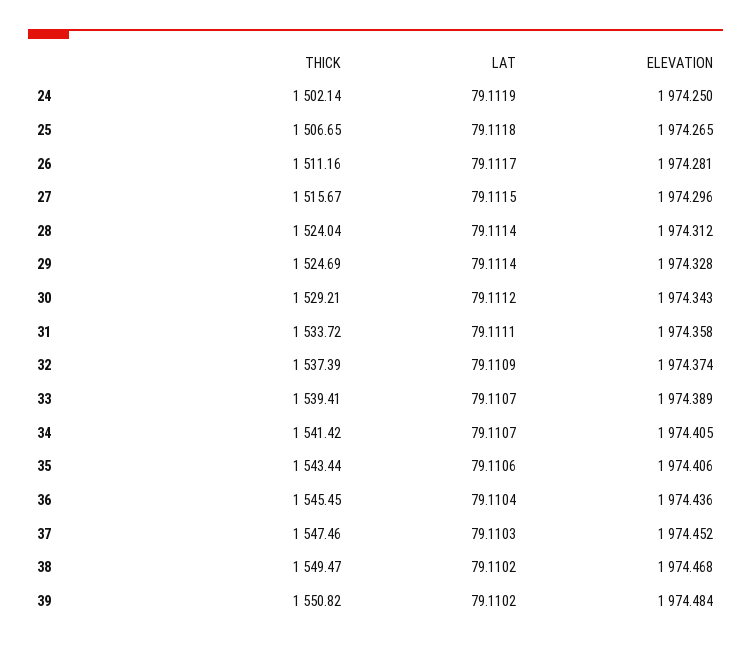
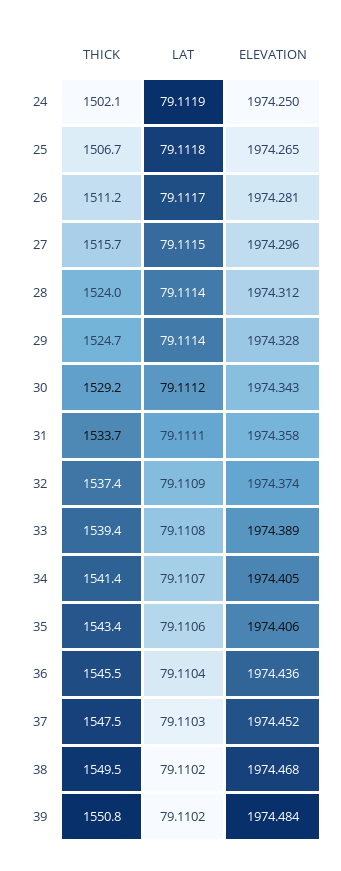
  {
    "THICK": {
      "24": 1502.14,
      "25": 1506.65,
      "26": 1511.16,
      "27": 1515.67,
      "28": 1524.04,
      "29": 1524.69,
      "30": 1529.21,
      "31": 1533.72,
      "32": 1537.39,
      "33": 1539.41,
      "34": 1541.42,
      "35": 1543.44,
      "36": 1545.45,
      "37": 1547.46,
      "38": 1549.47,
      "39": 1550.82
    },
    "LAT": {
      "24": 79.1119,
      "25": 79.1118,
      "26": 79.1117,
      "27": 79.1115,
      "28": 79.1114,
      "29": 79.1114,
      "30": 79.1112,
      "31": 79.1111,
      "32": 79.1109,
-     "33": 79.1107,
+     "33": 79.1108,
      "34": 79.1107,
      "35": 79.1106,
      "36": 79.1104,
      "37": 79.1103,
      "38": 79.1102,
      "39": 79.1102
    },
    "ELEVATION": {
      "24": 1974.25,
      "25": 1974.265,
      "26": 1974.281,
      "27": 1974.296,
      "28": 1974.312,
      "29": 1974.328,
      "30": 1974.343,
      "31": 1974.358,
      "32": 1974.374,
      "33": 1974.389,
      "34": 1974.405,
      "35": 1974.406,
      "36": 1974.436,
      "37": 1974.452,
      "38": 1974.468,
      "39": 1974.484
    }
  }

